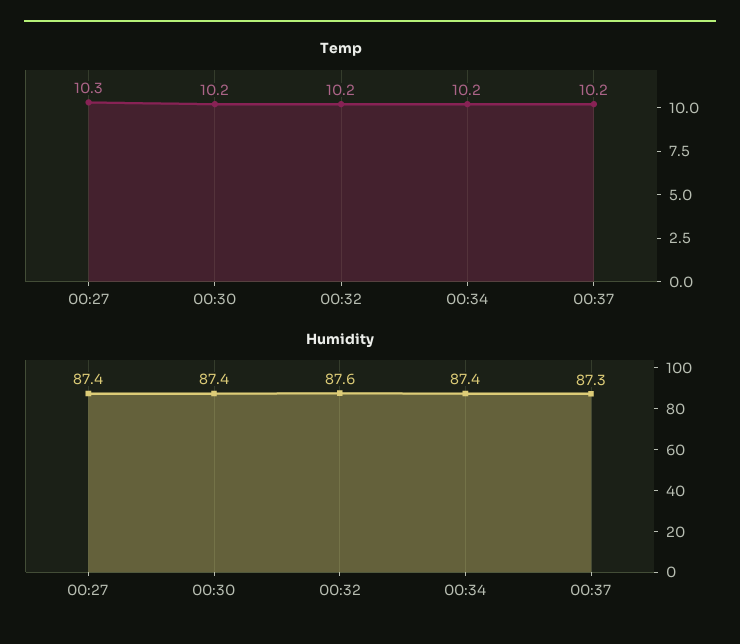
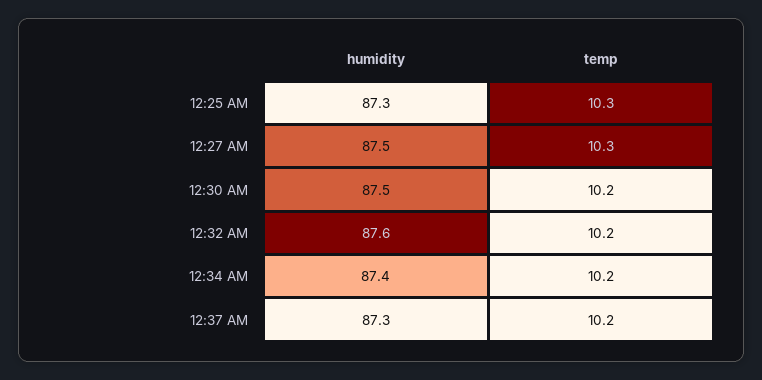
  {
    "Temp": {
      "00:27": 10.3,
      "00:30": 10.2,
      "00:32": 10.2,
      "00:34": 10.2,
-     "00:37": 10.2
+     "00:37": 10.2,
+     "12:25 AM": 10.3
    },
    "Humidity": {
-     "00:27": 87.4,
+     "00:27": 87.5,
-     "00:30": 87.4,
+     "00:30": 87.5,
      "00:32": 87.6,
      "00:34": 87.4,
-     "00:37": 87.3
+     "00:37": 87.3,
+     "12:25 AM": 87.3
    }
  }

